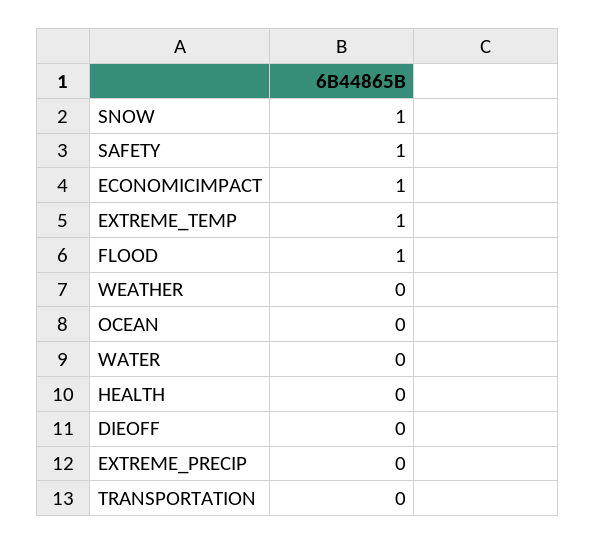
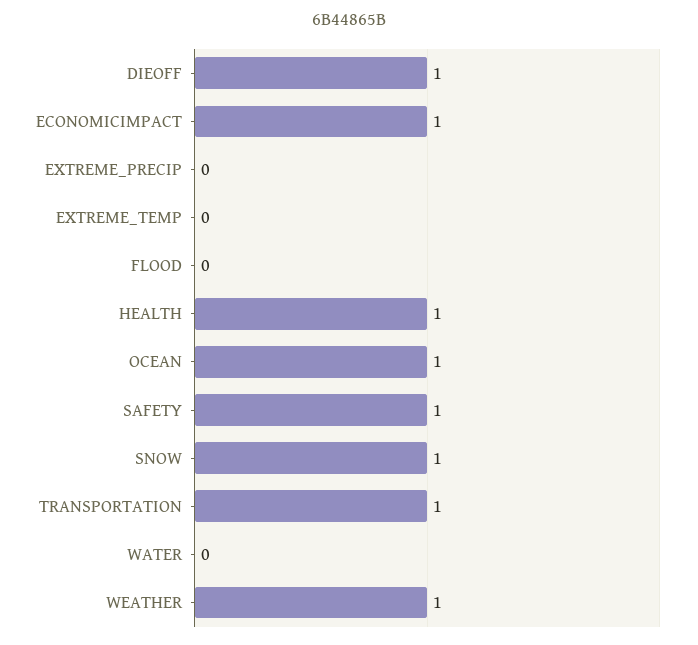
  {
    "SNOW": 1,
    "SAFETY": 1,
    "ECONOMICIMPACT": 1,
-   "EXTREME_TEMP": 1,
+   "EXTREME_TEMP": 0,
-   "FLOOD": 1,
+   "FLOOD": 0,
-   "WEATHER": 0,
+   "WEATHER": 1,
-   "OCEAN": 0,
+   "OCEAN": 1,
    "WATER": 0,
-   "HEALTH": 0,
+   "HEALTH": 1,
-   "DIEOFF": 0,
+   "DIEOFF": 1,
    "EXTREME_PRECIP": 0,
-   "TRANSPORTATION": 0
+   "TRANSPORTATION": 1
  }

